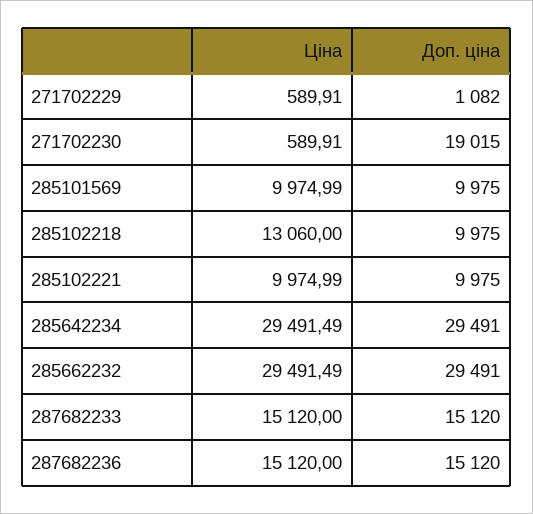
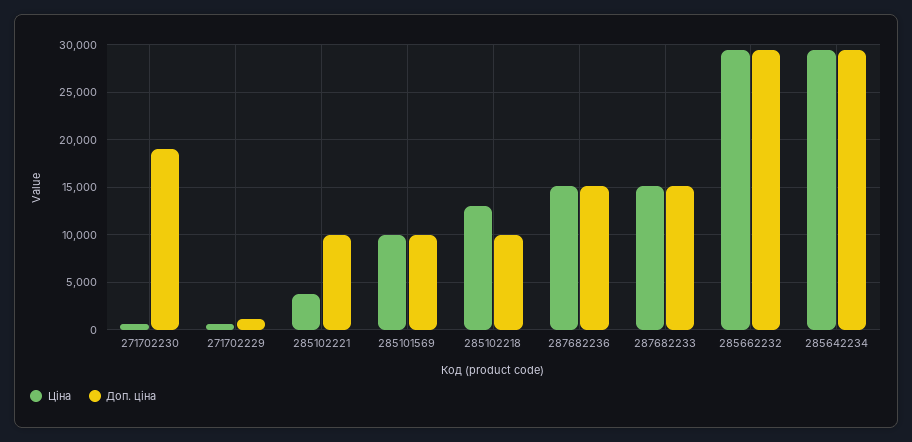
  {
    "Ціна": {
      "271702229": 589.91,
      "271702230": 589.91,
      "285101569": 9974.99,
      "285102218": 13060,
-     "285102221": 9974.99,
+     "285102221": 4000,
      "285642234": 29491.49,
      "285662232": 29491.49,
      "287682233": 15120,
      "287682236": 15120
    },
    "Доп. ціна": {
      "271702229": 1082,
      "271702230": 19015,
      "285101569": 9975,
      "285102218": 9975,
      "285102221": 9975,
      "285642234": 29491,
      "285662232": 29491,
      "287682233": 15120,
      "287682236": 15120
    }
  }

